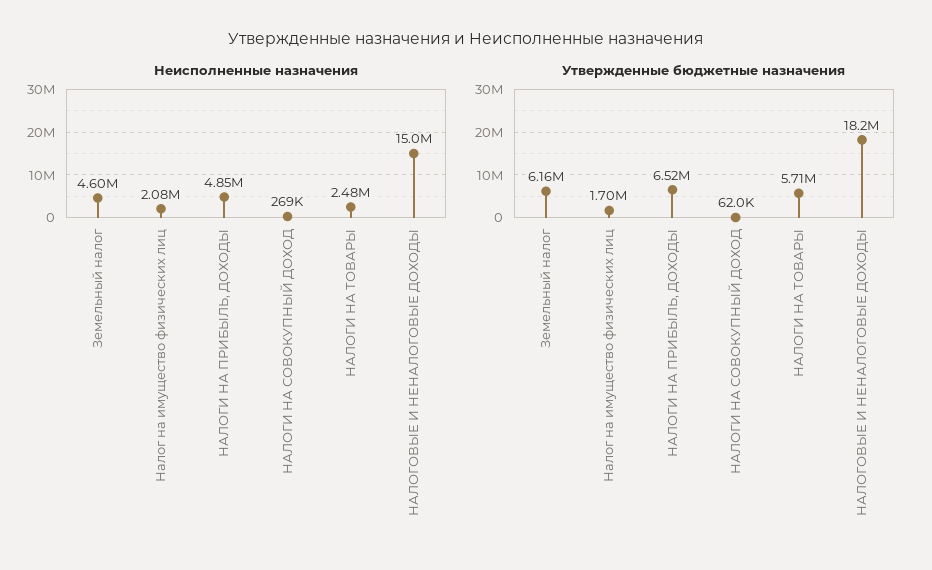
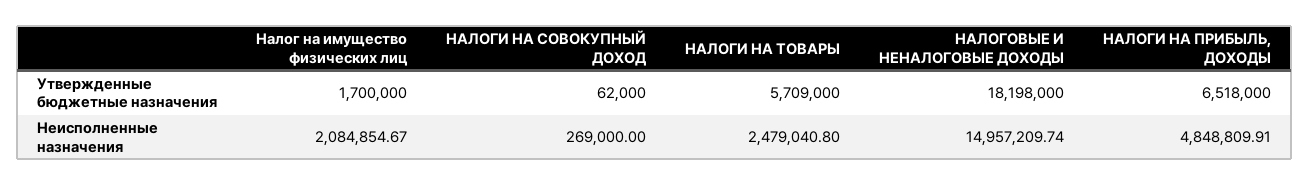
  {
    "Неисполненные назначения": {
-     "Земельный налог": 4600000,
      "Налог на имущество физических лиц": 2084854.67,
      "НАЛОГИ НА ПРИБЫЛЬ, ДОХОДЫ": 4848809.91,
      "НАЛОГИ НА СОВОКУПНЫЙ ДОХОД": 269000,
      "НАЛОГИ НА ТОВАРЫ": 2479040.8,
      "НАЛОГОВЫЕ И НЕНАЛОГОВЫЕ ДОХОДЫ": 14957209.74
    },
    "Утвержденные бюджетные назначения": {
-     "Земельный налог": 6160000,
      "Налог на имущество физических лиц": 1700000,
      "НАЛОГИ НА ПРИБЫЛЬ, ДОХОДЫ": 6518000,
      "НАЛОГИ НА СОВОКУПНЫЙ ДОХОД": 62000,
      "НАЛОГИ НА ТОВАРЫ": 5709000,
      "НАЛОГОВЫЕ И НЕНАЛОГОВЫЕ ДОХОДЫ": 18198000
    }
  }

